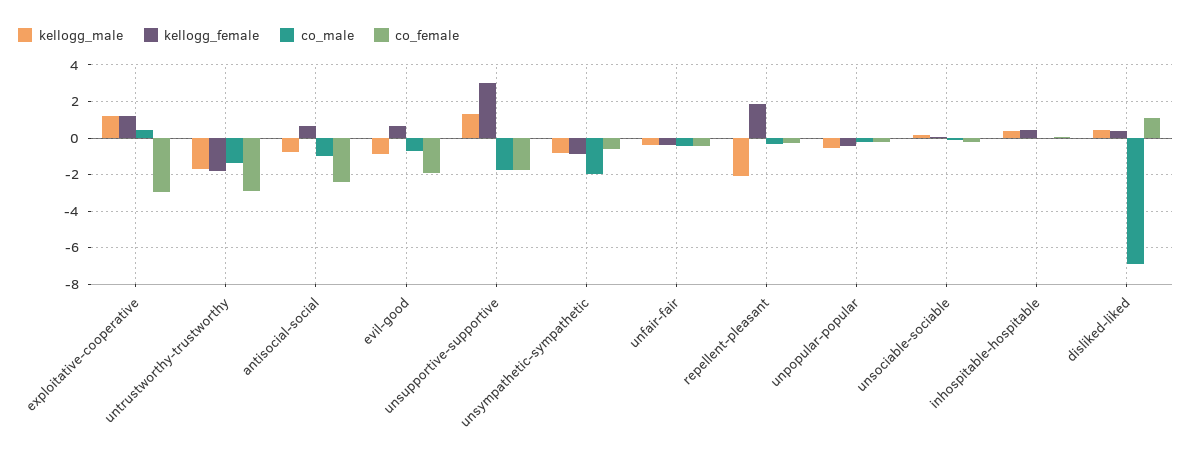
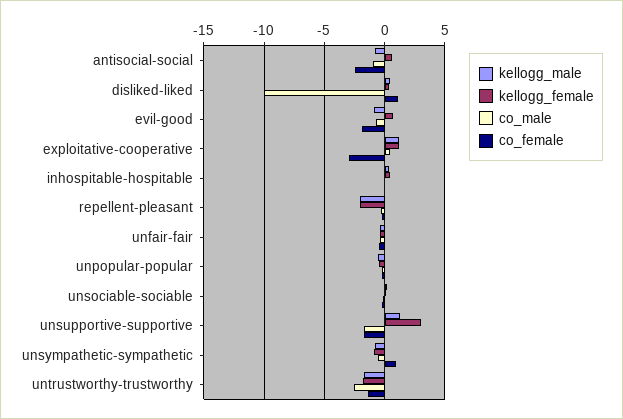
  {
    "kellogg_male": {
      "exploitative-cooperative": 1,
      "untrustworthy-trustworthy": -1.5,
      "antisocial-social": -1,
      "evil-good": -1,
      "unsupportive-supportive": 1.5,
      "unsympathetic-sympathetic": -1,
      "unfair-fair": -0.5,
      "repellent-pleasant": -2,
      "unpopular-popular": -0.5,
      "unsociable-sociable": 0,
      "inhospitable-hospitable": 0.5,
      "disliked-liked": 0.5
    },
    "kellogg_female": {
      "exploitative-cooperative": 1,
      "untrustworthy-trustworthy": -2,
      "antisocial-social": 0.5,
      "evil-good": 0.5,
      "unsupportive-supportive": 3,
      "unsympathetic-sympathetic": -1,
      "unfair-fair": -0.5,
-     "repellent-pleasant": 2,
+     "repellent-pleasant": -2,
      "unpopular-popular": -0.5,
      "unsociable-sociable": 0,
      "inhospitable-hospitable": 0.5,
      "disliked-liked": 0.5
    },
    "co_male": {
      "exploitative-cooperative": 0.5,
-     "untrustworthy-trustworthy": -1.5,
+     "untrustworthy-trustworthy": -2.5,
      "antisocial-social": -1,
      "evil-good": -0.5,
      "unsupportive-supportive": -1.5,
-     "unsympathetic-sympathetic": -2,
+     "unsympathetic-sympathetic": -0.5,
      "unfair-fair": -0.5,
      "repellent-pleasant": -0.5,
      "unpopular-popular": 0,
      "unsociable-sociable": 0,
      "inhospitable-hospitable": 0,
-     "disliked-liked": -7
+     "disliked-liked": -10
    },
    "co_female": {
      "exploitative-cooperative": -3,
-     "untrustworthy-trustworthy": -3,
+     "untrustworthy-trustworthy": -1.5,
      "antisocial-social": -2.5,
      "evil-good": -2,
      "unsupportive-supportive": -1.5,
-     "unsympathetic-sympathetic": -0.5,
+     "unsympathetic-sympathetic": 1,
      "unfair-fair": -0.5,
      "repellent-pleasant": -0.5,
      "unpopular-popular": 0,
      "unsociable-sociable": 0,
      "inhospitable-hospitable": 0,
      "disliked-liked": 1
    }
  }

